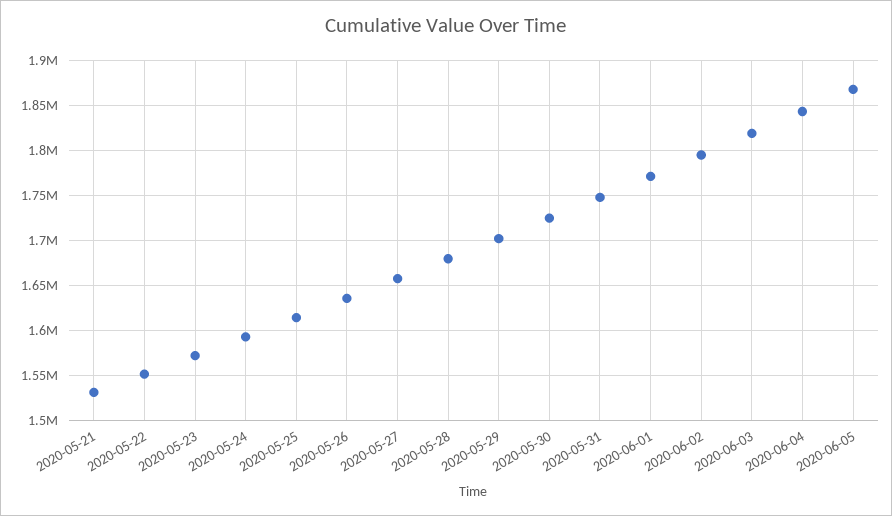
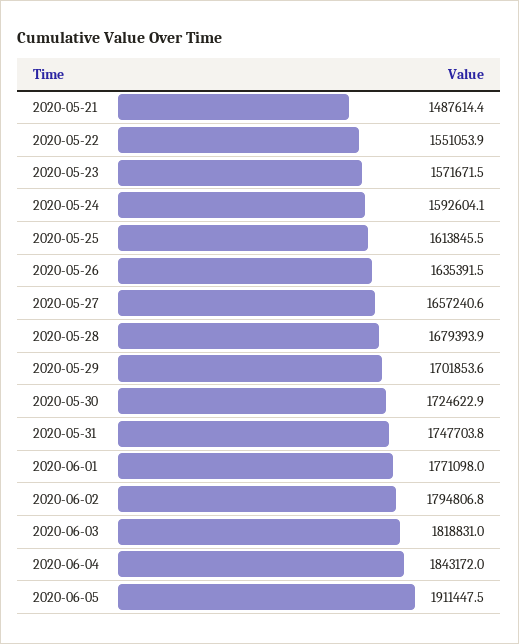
  {
-   "2020-05-21": 1530000,
+   "2020-05-21": 1487614.4,
    "2020-05-22": 1551053.9,
    "2020-05-23": 1571671.5,
    "2020-05-24": 1592604.1,
    "2020-05-25": 1613845.5,
    "2020-05-26": 1635391.5,
    "2020-05-27": 1657240.6,
    "2020-05-28": 1679393.9,
    "2020-05-29": 1701853.6,
    "2020-05-30": 1724622.9,
    "2020-05-31": 1747703.8,
    "2020-06-01": 1771098,
    "2020-06-02": 1794806.8,
    "2020-06-03": 1818831,
    "2020-06-04": 1843172,
-   "2020-06-05": 1870000
+   "2020-06-05": 1911447.5
  }

